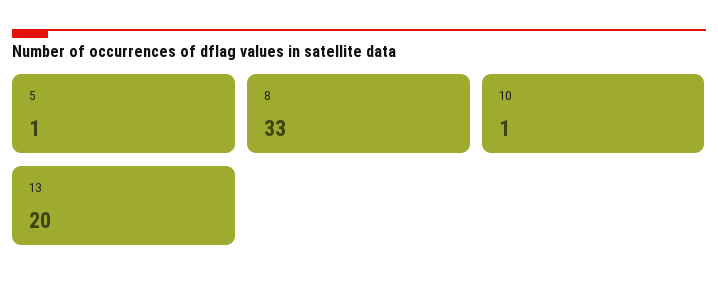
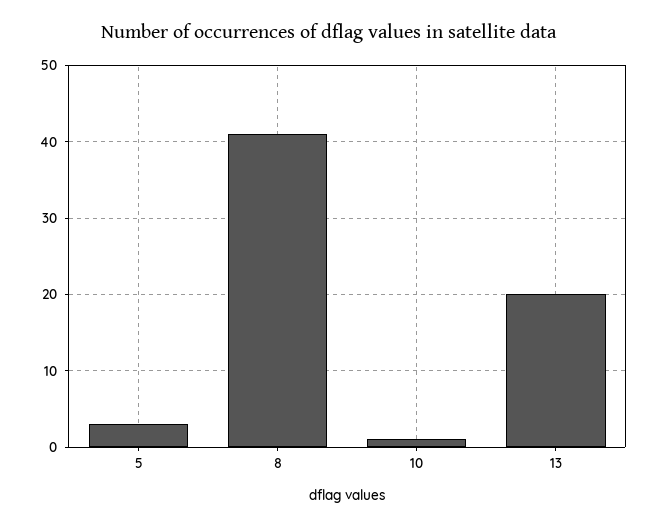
  {
-   "5": 1,
+   "5": 3,
-   "8": 33,
+   "8": 41,
    "10": 1,
    "13": 20
  }

